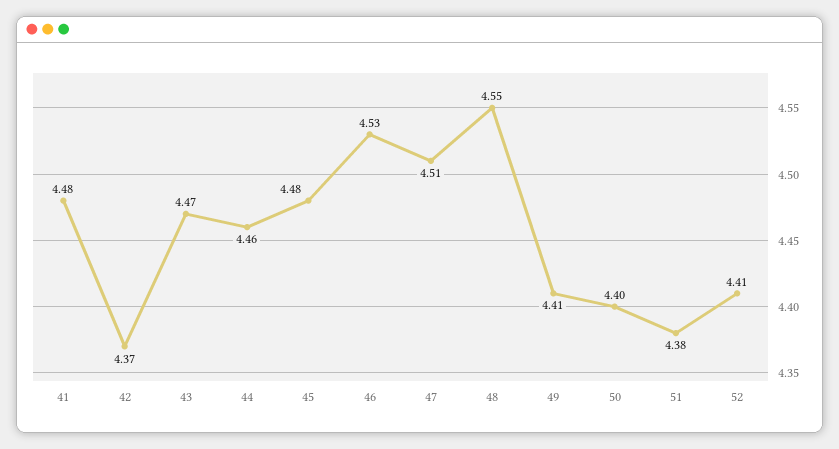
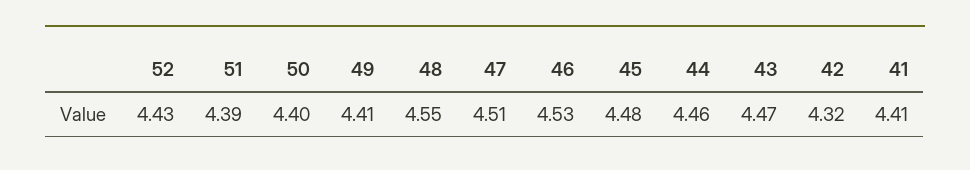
  {
-   "41": 4.48,
+   "41": 4.41,
-   "42": 4.37,
+   "42": 4.32,
    "43": 4.47,
    "44": 4.46,
    "45": 4.48,
    "46": 4.53,
    "47": 4.51,
    "48": 4.55,
    "49": 4.41,
    "50": 4.4,
-   "51": 4.38,
+   "51": 4.39,
-   "52": 4.41
+   "52": 4.43
  }

